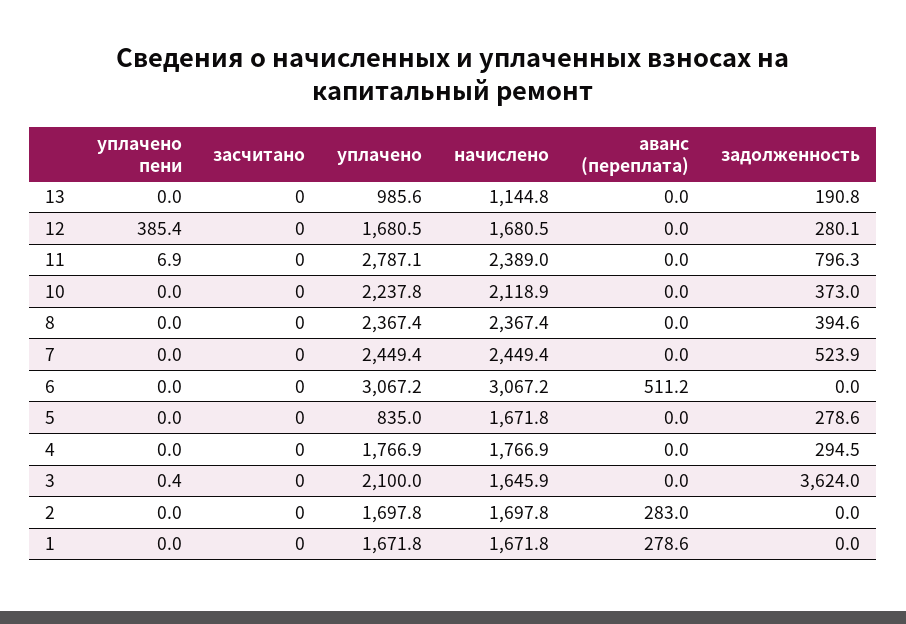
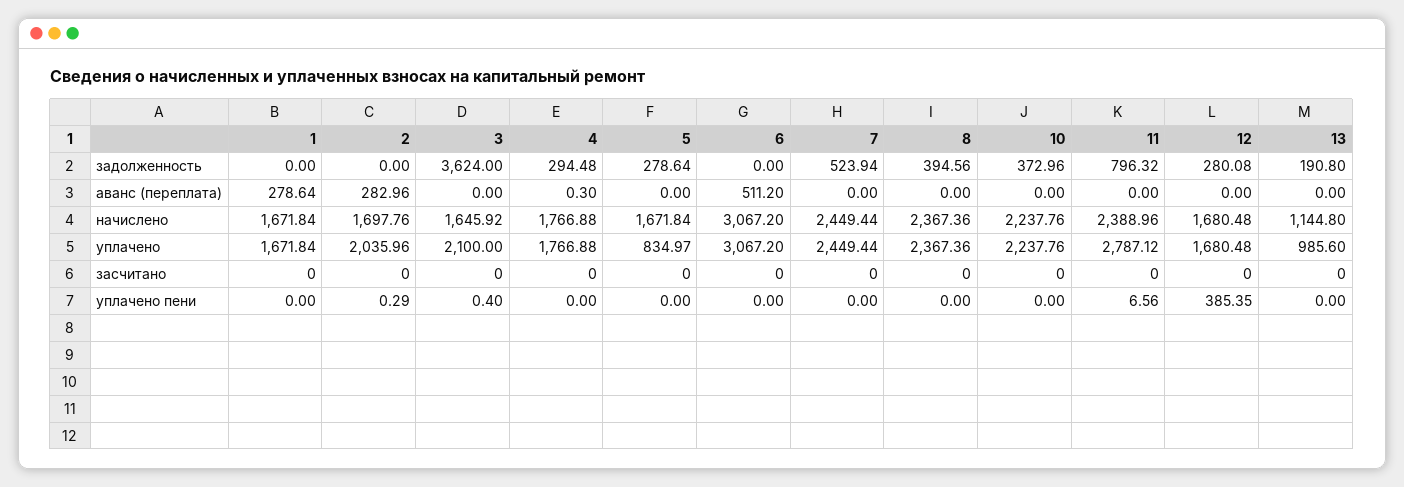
  {
    "уплачено пени": {
      "13": 0,
      "12": 385.35,
-     "11": 6.9,
+     "11": 6.56,
      "10": 0,
      "8": 0,
      "7": 0,
      "6": 0,
      "5": 0,
      "4": 0,
      "3": 0.4,
-     "2": 0,
+     "2": 0.29,
      "1": 0
    },
    "засчитано": {
      "13": 0,
      "12": 0,
      "11": 0,
      "10": 0,
      "8": 0,
      "7": 0,
      "6": 0,
      "5": 0,
      "4": 0,
      "3": 0,
      "2": 0,
      "1": 0
    },
    "уплачено": {
      "13": 985.6,
      "12": 1680.48,
      "11": 2787.12,
      "10": 2237.76,
      "8": 2367.36,
      "7": 2449.44,
      "6": 3067.2,
      "5": 834.97,
      "4": 1766.88,
      "3": 2100,
-     "2": 1697.8,
+     "2": 2035.96,
      "1": 1671.84
    },
    "начислено": {
      "13": 1144.8,
      "12": 1680.48,
      "11": 2388.96,
-     "10": 2118.9,
+     "10": 2237.76,
      "8": 2367.36,
      "7": 2449.44,
      "6": 3067.2,
      "5": 1671.84,
      "4": 1766.88,
      "3": 1645.92,
      "2": 1697.76,
      "1": 1671.84
    },
    "аванс (переплата)": {
      "13": 0,
      "12": 0,
      "11": 0,
      "10": 0,
      "8": 0,
      "7": 0,
      "6": 511.2,
      "5": 0,
-     "4": 0,
+     "4": 0.3,
      "3": 0,
      "2": 282.96,
      "1": 278.64
    },
    "задолженность": {
      "13": 190.8,
      "12": 280.08,
      "11": 796.32,
      "10": 372.96,
      "8": 394.56,
      "7": 523.94,
      "6": 0,
      "5": 278.64,
      "4": 294.48,
      "3": 3624,
      "2": 0,
      "1": 0
    }
  }

